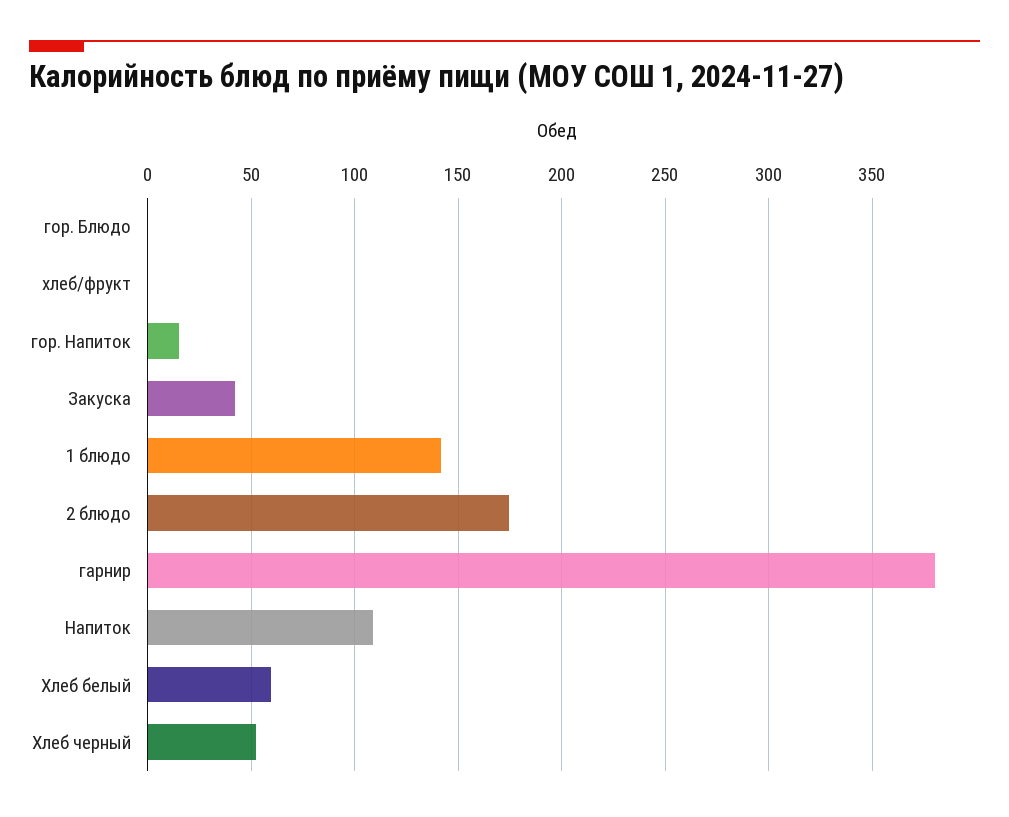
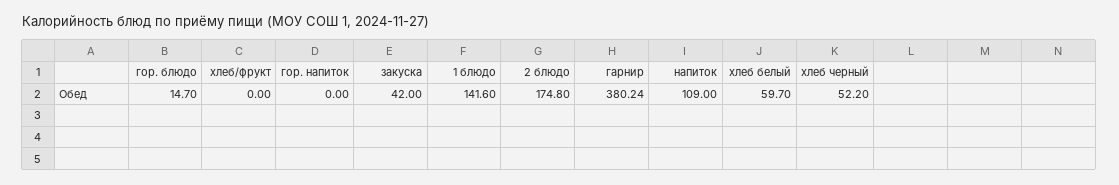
  {
-   "гор. Блюдо": 0,
+   "гор. Блюдо": 14.7,
    "хлеб/фрукт": 0,
-   "гор. Напиток": 15,
+   "гор. Напиток": 0,
    "Закуска": 42,
    "1 блюдо": 141.6,
    "2 блюдо": 174.8,
    "гарнир": 380.24,
    "Напиток": 109,
    "Хлеб белый": 59.7,
    "Хлеб черный": 52.2
  }

